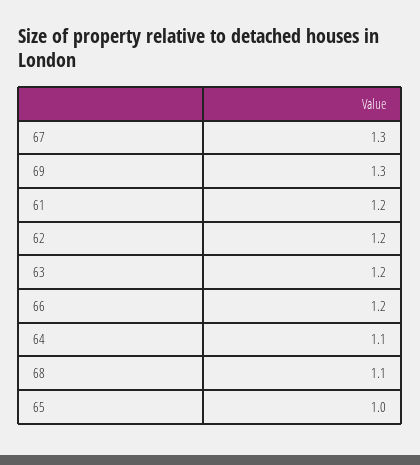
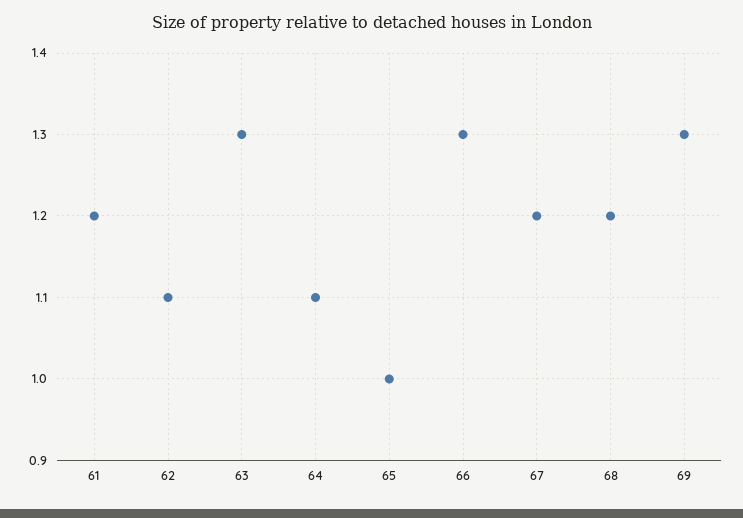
  {
-   "67": 1.3,
+   "67": 1.2,
    "69": 1.3,
    "61": 1.2,
-   "62": 1.2,
+   "62": 1.1,
-   "63": 1.2,
+   "63": 1.3,
-   "66": 1.2,
+   "66": 1.3,
    "64": 1.1,
-   "68": 1.1,
+   "68": 1.2,
    "65": 1
  }

